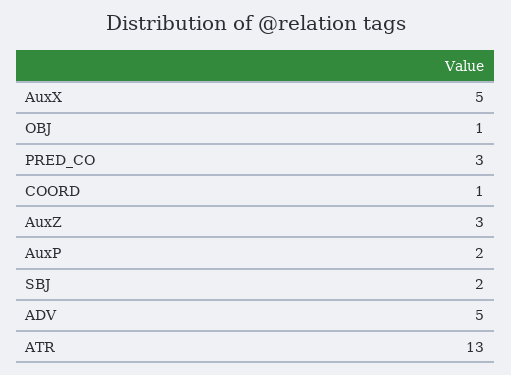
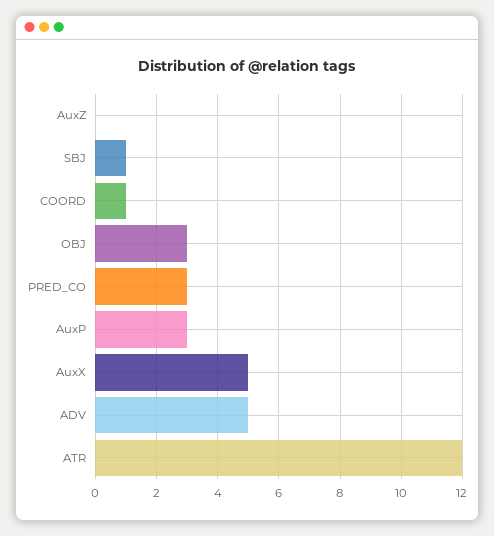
  {
    "AuxX": 5,
-   "OBJ": 1,
+   "OBJ": 3,
    "PRED_CO": 3,
    "COORD": 1,
-   "AuxZ": 3,
+   "AuxZ": 0,
-   "AuxP": 2,
+   "AuxP": 3,
-   "SBJ": 2,
+   "SBJ": 1,
    "ADV": 5,
-   "ATR": 13
+   "ATR": 12
  }

